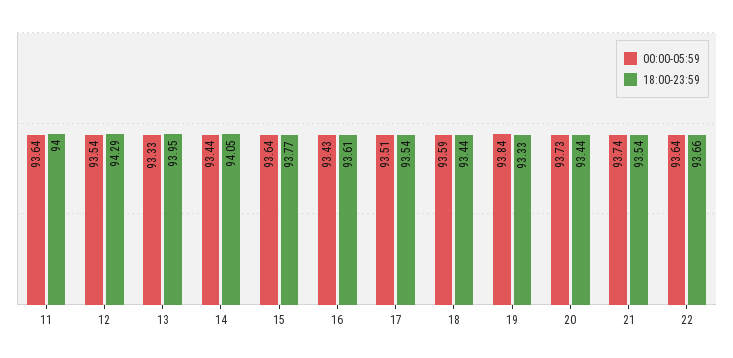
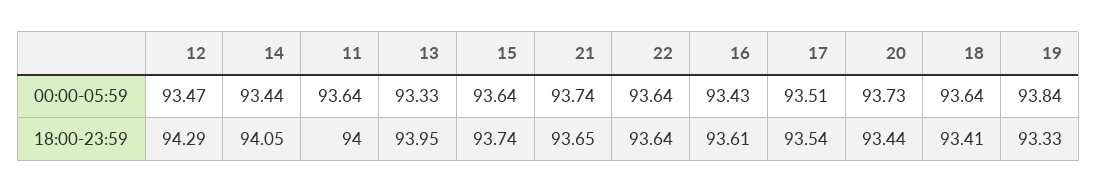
  {
    "00:00-05:59": {
      "11": 93.64,
-     "12": 93.54,
+     "12": 93.47,
      "13": 93.33,
      "14": 93.44,
      "15": 93.64,
      "16": 93.43,
      "17": 93.51,
-     "18": 93.59,
+     "18": 93.64,
      "19": 93.84,
      "20": 93.73,
      "21": 93.74,
      "22": 93.64
    },
    "18:00-23:59": {
      "11": 94,
      "12": 94.29,
      "13": 93.95,
      "14": 94.05,
-     "15": 93.77,
+     "15": 93.74,
      "16": 93.61,
      "17": 93.54,
-     "18": 93.44,
+     "18": 93.41,
      "19": 93.33,
      "20": 93.44,
-     "21": 93.54,
+     "21": 93.65,
-     "22": 93.66
+     "22": 93.64
    }
  }

